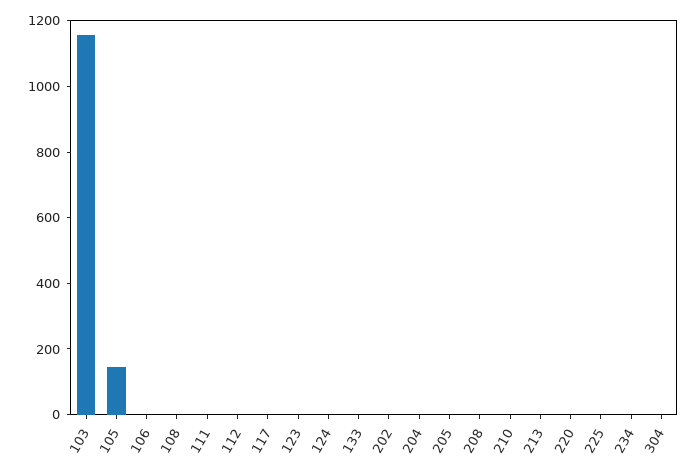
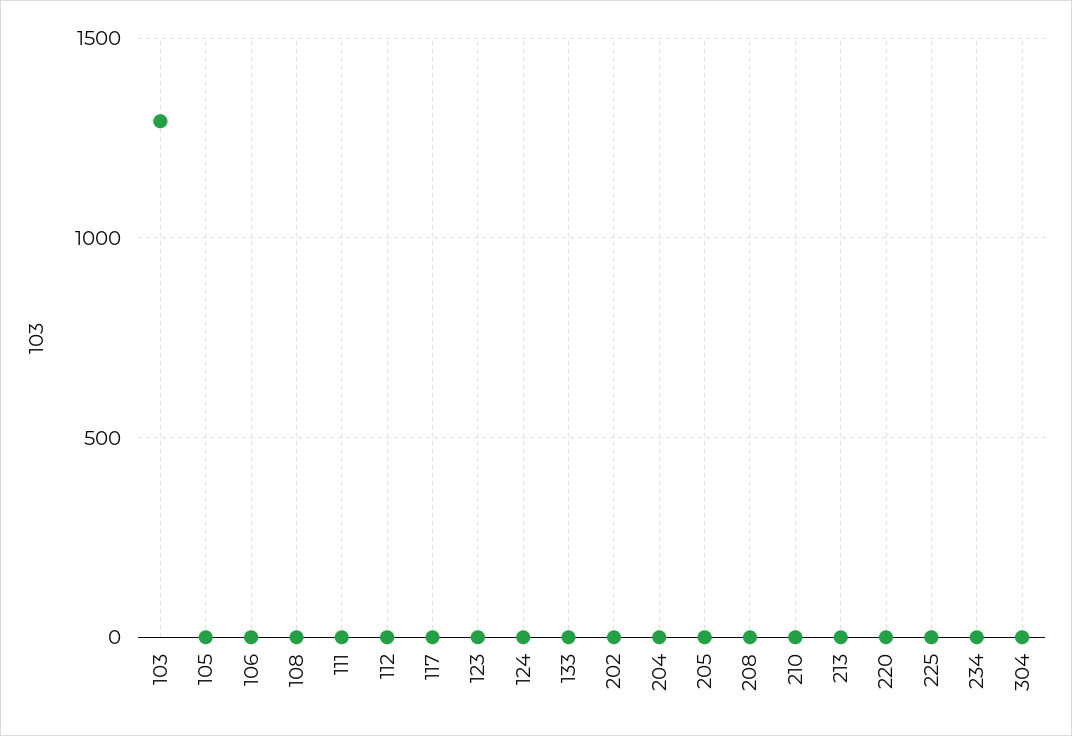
  {
-   "103": 1150,
+   "103": 1300,
-   "105": 150,
+   "105": 0,
    "106": 0,
    "108": 0,
    "111": 0,
    "112": 0,
    "117": 0,
    "123": 0,
    "124": 0,
    "133": 0,
    "202": 0,
    "204": 0,
    "205": 0,
    "208": 0,
    "210": 0,
    "213": 0,
    "220": 0,
    "225": 0,
    "234": 0,
    "304": 0
  }

